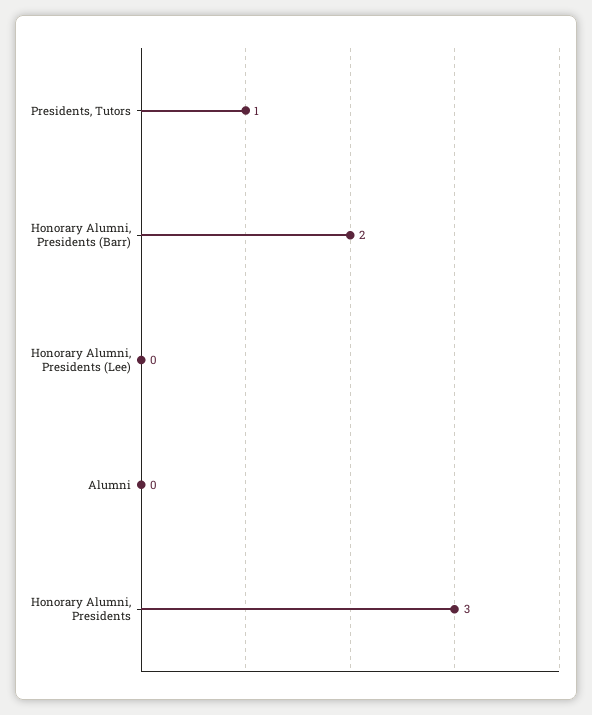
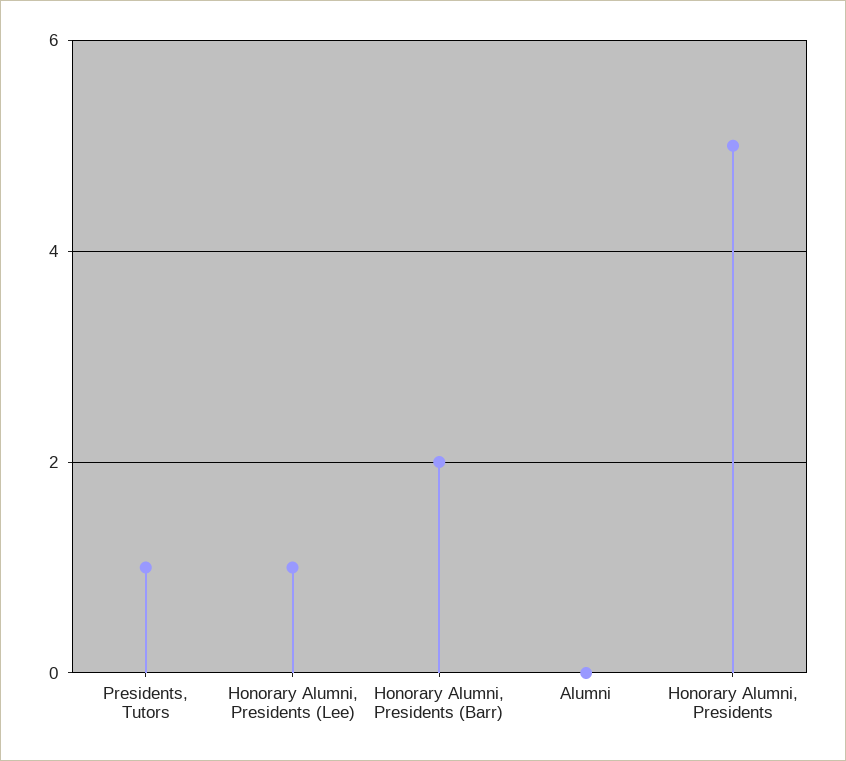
  {
    "Presidents, Tutors": 1,
    "Honorary Alumni, Presidents (Barr)": 2,
-   "Honorary Alumni, Presidents (Lee)": 0,
+   "Honorary Alumni, Presidents (Lee)": 1,
    "Alumni": 0,
-   "Honorary Alumni, Presidents": 3
+   "Honorary Alumni, Presidents": 5
  }

